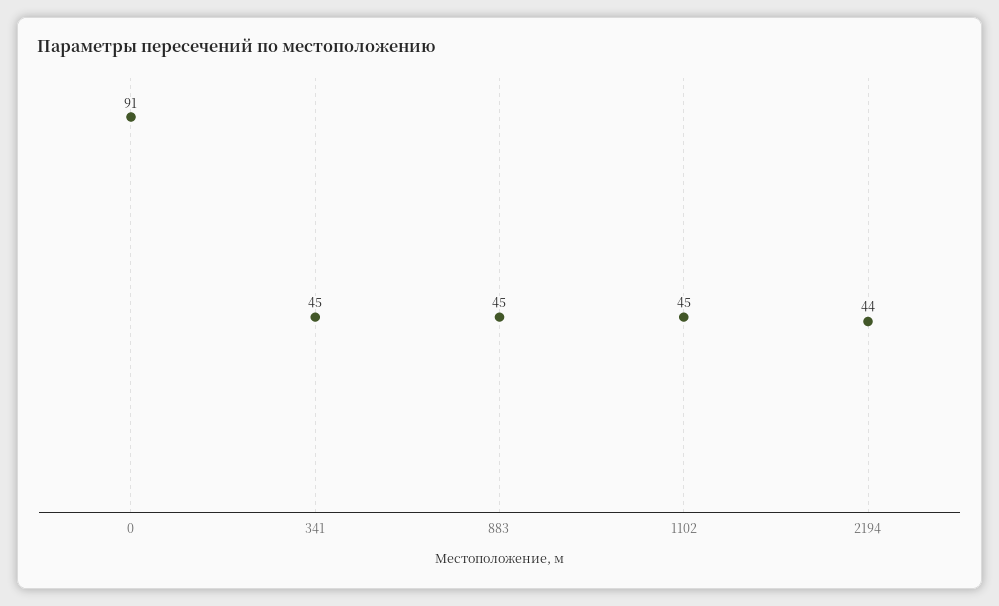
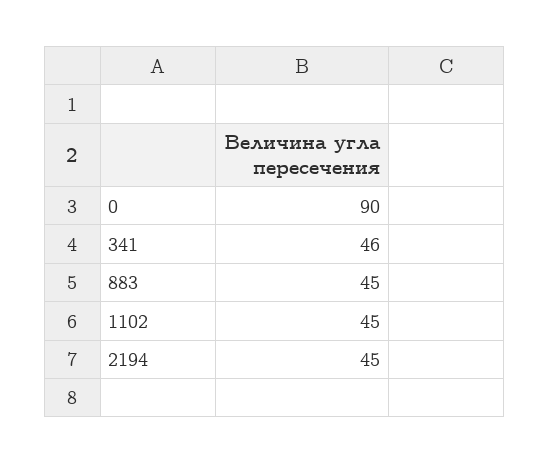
  {
-   "0": 91,
+   "0": 90,
-   "341": 45,
+   "341": 46,
    "883": 45,
    "1102": 45,
-   "2194": 44
+   "2194": 45
  }

